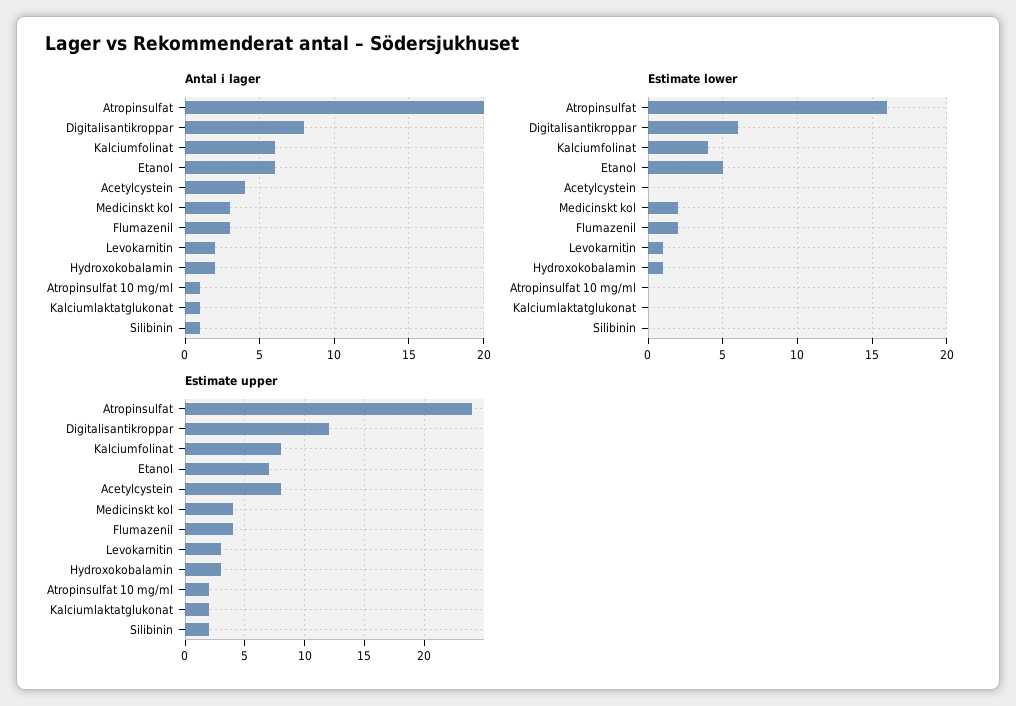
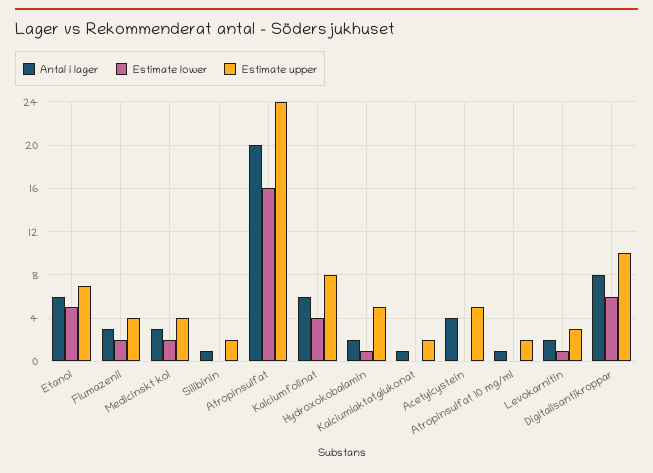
  {
    "Antal i lager": {
      "Atropinsulfat": 20,
      "Digitalisantikroppar": 8,
      "Kalciumfolinat": 6,
      "Etanol": 6,
      "Acetylcystein": 4,
      "Medicinskt kol": 3,
      "Flumazenil": 3,
      "Levokarnitin": 2,
      "Hydroxokobalamin": 2,
      "Atropinsulfat 10 mg/ml": 1,
      "Kalciumlaktatglukonat": 1,
      "Silibinin": 1
    },
    "Estimate lower": {
      "Atropinsulfat": 16,
      "Digitalisantikroppar": 6,
      "Kalciumfolinat": 4,
      "Etanol": 5,
      "Acetylcystein": 0,
      "Medicinskt kol": 2,
      "Flumazenil": 2,
      "Levokarnitin": 1,
      "Hydroxokobalamin": 1,
      "Atropinsulfat 10 mg/ml": 0,
      "Kalciumlaktatglukonat": 0,
      "Silibinin": 0
    },
    "Estimate upper": {
      "Atropinsulfat": 24,
-     "Digitalisantikroppar": 12,
+     "Digitalisantikroppar": 10,
      "Kalciumfolinat": 8,
      "Etanol": 7,
-     "Acetylcystein": 8,
+     "Acetylcystein": 5,
      "Medicinskt kol": 4,
      "Flumazenil": 4,
      "Levokarnitin": 3,
-     "Hydroxokobalamin": 3,
+     "Hydroxokobalamin": 5,
      "Atropinsulfat 10 mg/ml": 2,
      "Kalciumlaktatglukonat": 2,
      "Silibinin": 2
    }
  }

